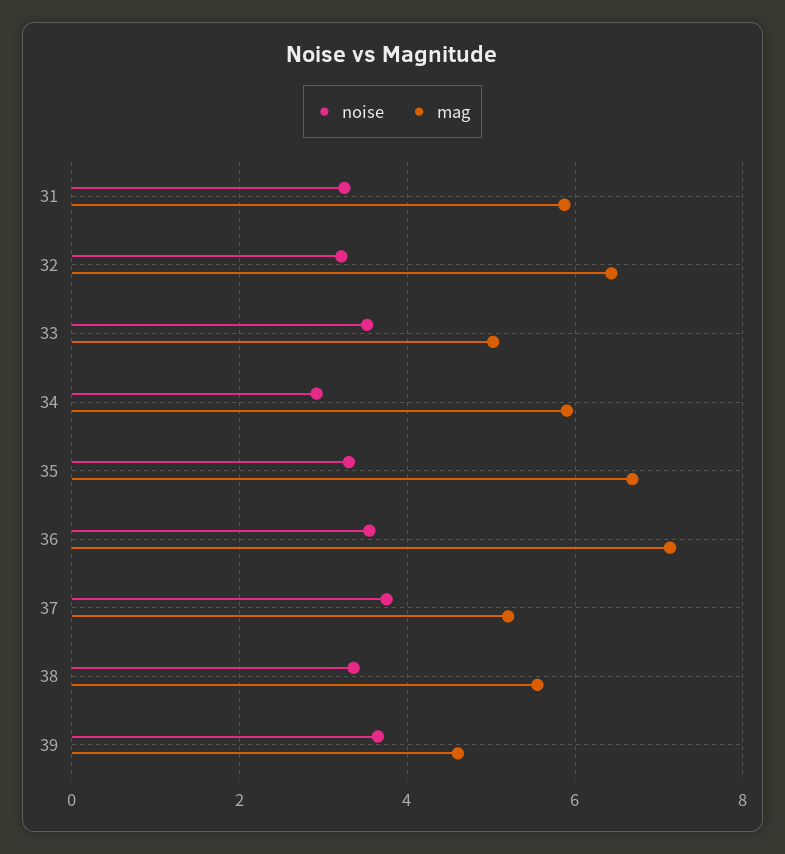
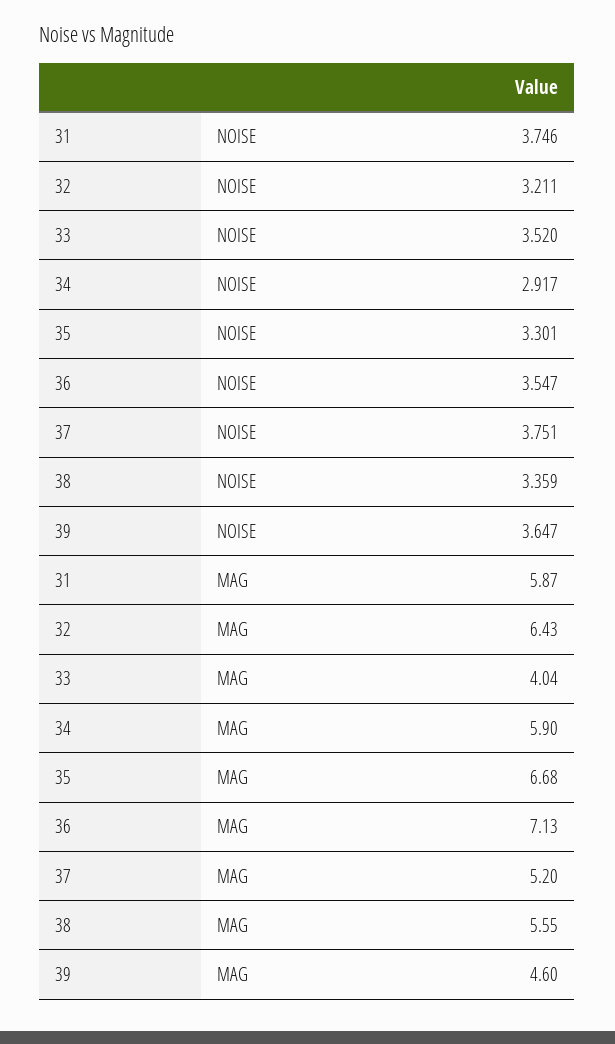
  {
    "noise": {
-     "31": 3.2,
+     "31": 3.746,
      "32": 3.211,
      "33": 3.52,
      "34": 2.917,
      "35": 3.301,
      "36": 3.547,
      "37": 3.751,
      "38": 3.359,
      "39": 3.647
    },
    "mag": {
      "31": 5.87,
      "32": 6.43,
-     "33": 5,
+     "33": 4.04,
      "34": 5.9,
      "35": 6.68,
      "36": 7.13,
      "37": 5.2,
      "38": 5.55,
      "39": 4.6
    }
  }

